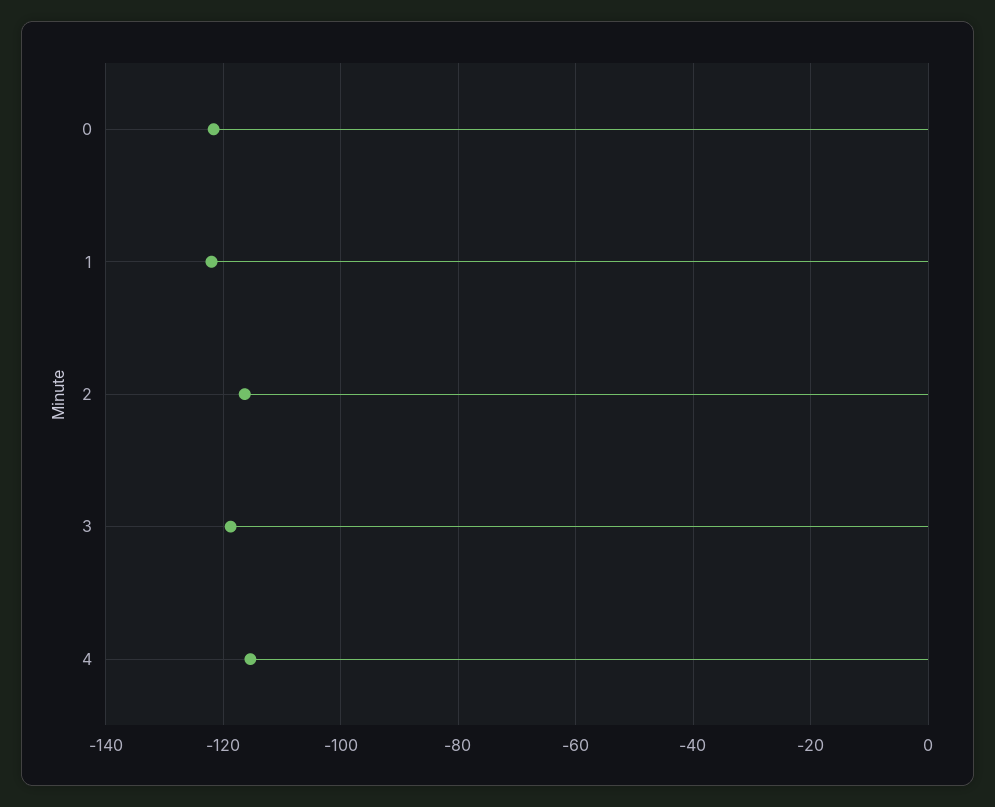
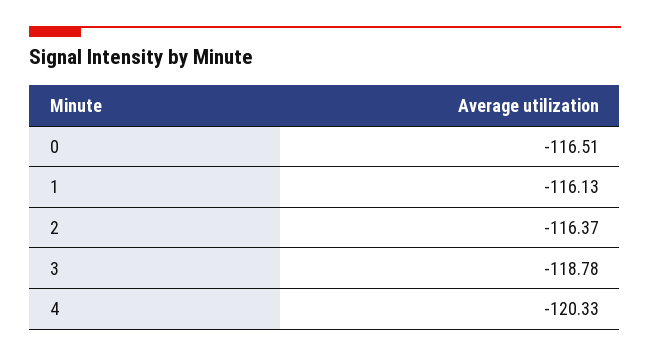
  {
-   "0": -122,
+   "0": -116.51,
-   "1": -122,
+   "1": -116.13,
    "2": -116.37,
    "3": -118.78,
-   "4": -116
+   "4": -120.33
  }

